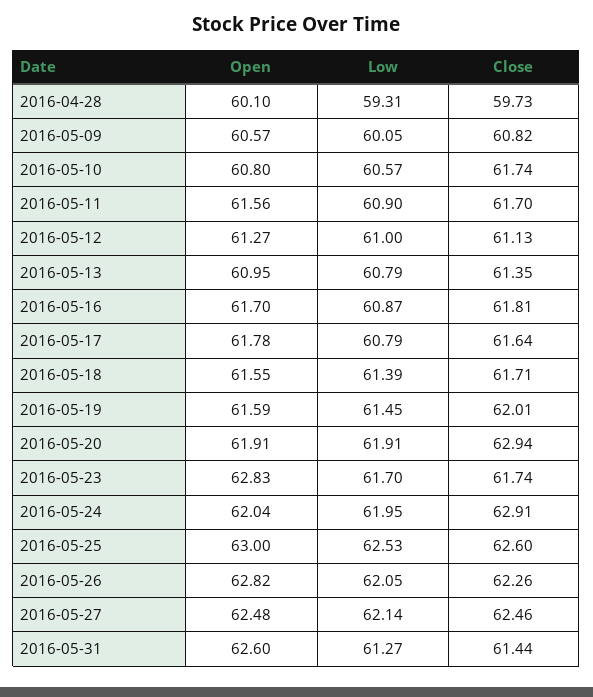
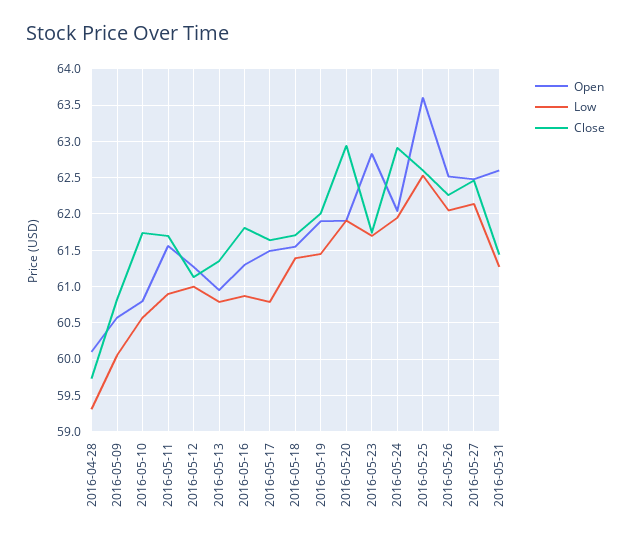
  {
    "Open": {
      "2016-04-28": 60.1,
      "2016-05-09": 60.57,
      "2016-05-10": 60.8,
      "2016-05-11": 61.56,
      "2016-05-12": 61.27,
      "2016-05-13": 60.95,
-     "2016-05-16": 61.7,
+     "2016-05-16": 61.3,
-     "2016-05-17": 61.78,
+     "2016-05-17": 61.5,
      "2016-05-18": 61.55,
-     "2016-05-19": 61.59,
+     "2016-05-19": 61.9,
      "2016-05-20": 61.91,
      "2016-05-23": 62.83,
      "2016-05-24": 62.04,
-     "2016-05-25": 63,
+     "2016-05-25": 63.6,
-     "2016-05-26": 62.82,
+     "2016-05-26": 62.5,
      "2016-05-27": 62.48,
      "2016-05-31": 62.6
    },
    "Low": {
      "2016-04-28": 59.31,
      "2016-05-09": 60.05,
      "2016-05-10": 60.57,
      "2016-05-11": 60.9,
      "2016-05-12": 61,
      "2016-05-13": 60.79,
      "2016-05-16": 60.87,
      "2016-05-17": 60.79,
      "2016-05-18": 61.39,
      "2016-05-19": 61.45,
      "2016-05-20": 61.91,
      "2016-05-23": 61.7,
      "2016-05-24": 61.95,
      "2016-05-25": 62.53,
      "2016-05-26": 62.05,
      "2016-05-27": 62.14,
      "2016-05-31": 61.27
    },
    "Close": {
      "2016-04-28": 59.73,
      "2016-05-09": 60.82,
      "2016-05-10": 61.74,
      "2016-05-11": 61.7,
      "2016-05-12": 61.13,
      "2016-05-13": 61.35,
      "2016-05-16": 61.81,
      "2016-05-17": 61.64,
      "2016-05-18": 61.71,
      "2016-05-19": 62.01,
      "2016-05-20": 62.94,
      "2016-05-23": 61.74,
      "2016-05-24": 62.91,
      "2016-05-25": 62.6,
      "2016-05-26": 62.26,
      "2016-05-27": 62.46,
      "2016-05-31": 61.44
    }
  }

